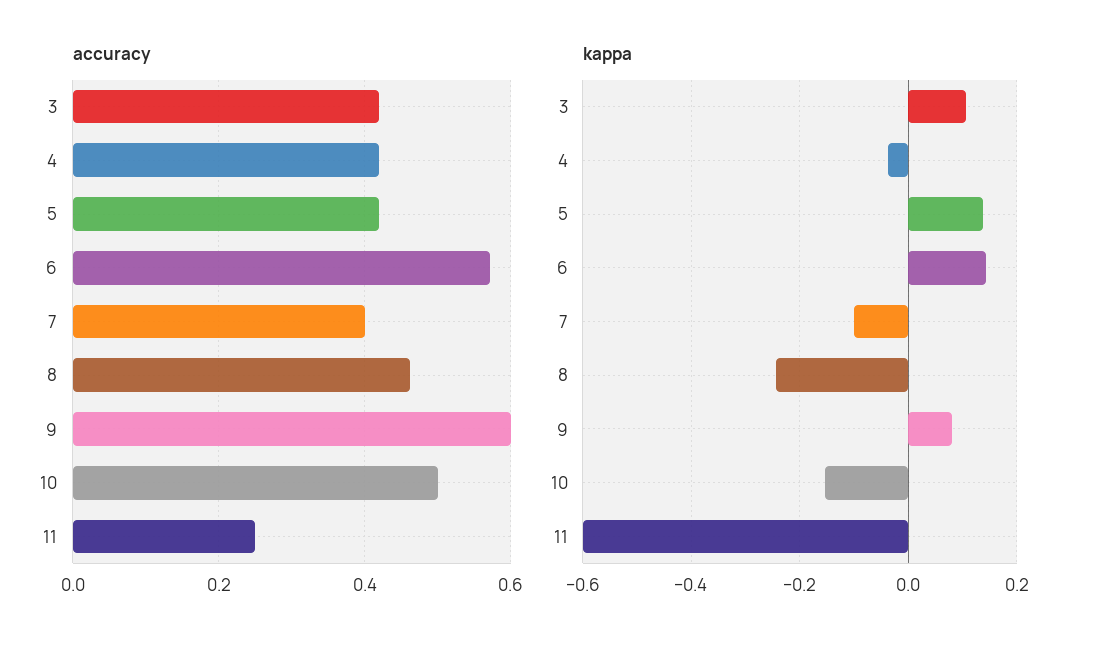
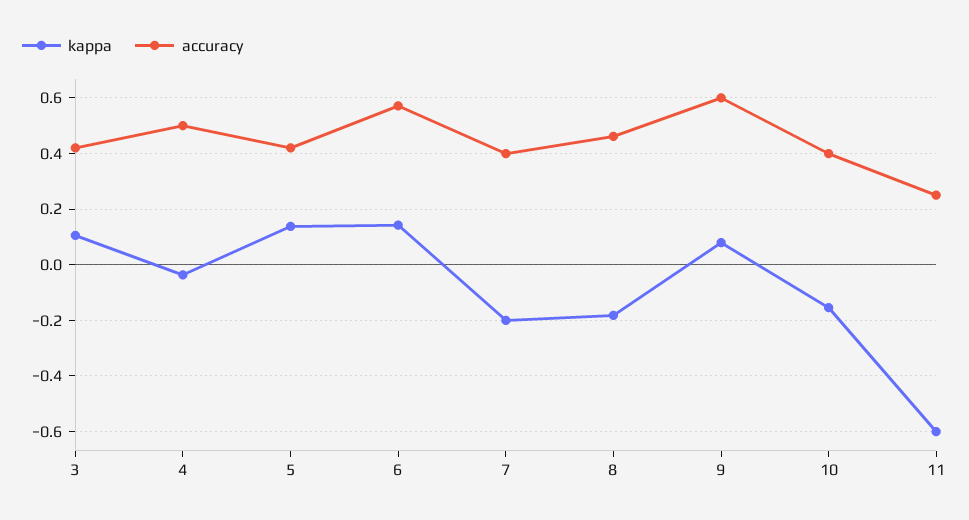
  {
    "accuracy": {
      "3": 0.42,
-     "4": 0.42,
+     "4": 0.5,
      "5": 0.42,
      "6": 0.58,
      "7": 0.4,
      "8": 0.46,
      "9": 0.6,
-     "10": 0.5,
+     "10": 0.4,
      "11": 0.26
    },
    "kappa": {
      "3": 0.1,
      "4": -0.04,
      "5": 0.14,
      "6": 0.14,
-     "7": -0.1,
+     "7": -0.2,
-     "8": -0.24,
+     "8": -0.175,
      "9": 0.08,
      "10": -0.16,
      "11": -0.6
    }
  }

